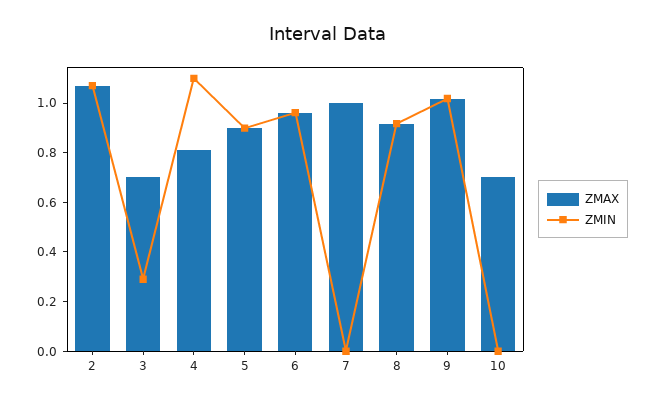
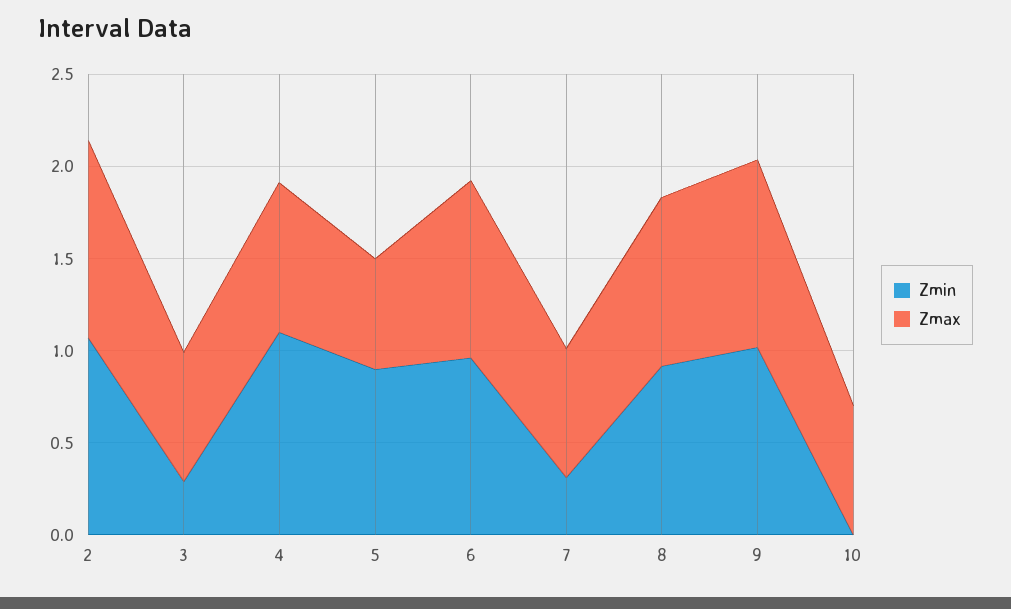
  {
    "ZMAX": {
      "2": 1.05,
      "3": 0.7,
      "4": 0.8,
-     "5": 0.9,
+     "5": 0.6,
      "6": 0.95,
-     "7": 1,
+     "7": 0.7,
      "8": 0.9,
      "9": 1,
      "10": 0.7
    },
    "ZMIN": {
      "2": 1.05,
      "3": 0.3,
      "4": 1.1,
      "5": 0.9,
      "6": 0.95,
-     "7": 0,
+     "7": 0.3,
      "8": 0.9,
      "9": 1,
      "10": 0
    }
  }

